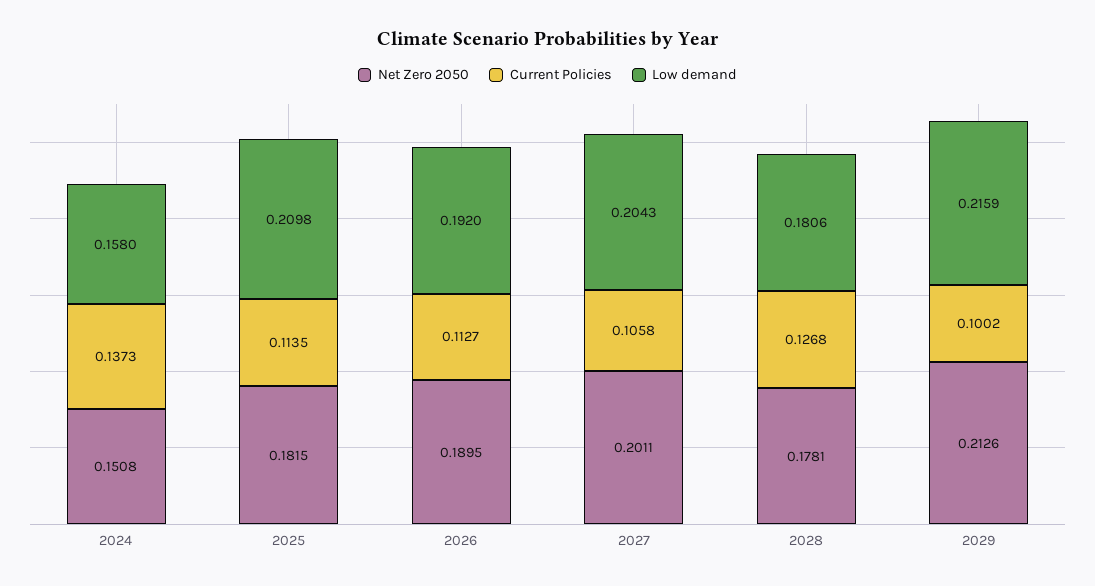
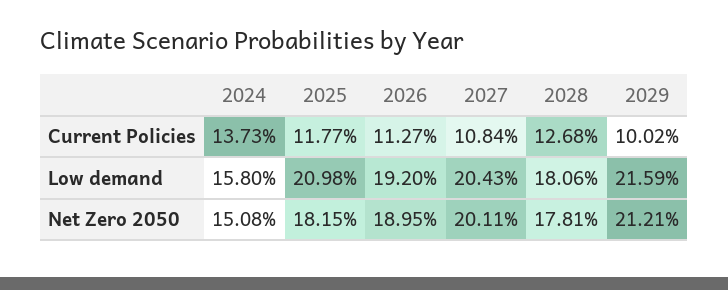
  {
    "Net Zero 2050": {
      "2024": 0.1508,
      "2025": 0.1815,
      "2026": 0.1895,
      "2027": 0.2011,
      "2028": 0.1781,
-     "2029": 0.2126
+     "2029": 0.2121
    },
    "Current Policies": {
      "2024": 0.1373,
-     "2025": 0.1135,
+     "2025": 0.1177,
      "2026": 0.1127,
-     "2027": 0.1058,
+     "2027": 0.1084,
      "2028": 0.1268,
      "2029": 0.1002
    },
    "Low demand": {
      "2024": 0.158,
      "2025": 0.2098,
      "2026": 0.192,
      "2027": 0.2043,
      "2028": 0.1806,
      "2029": 0.2159
    }
  }

